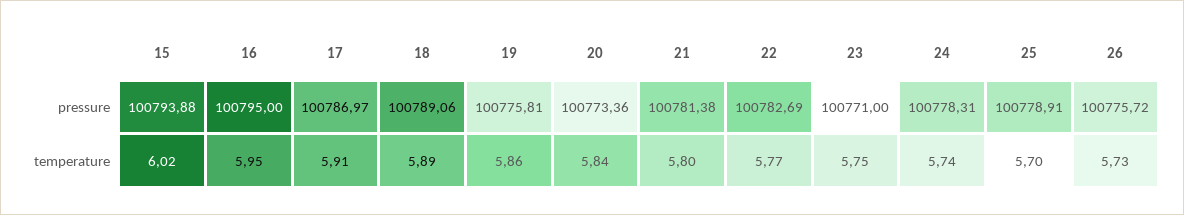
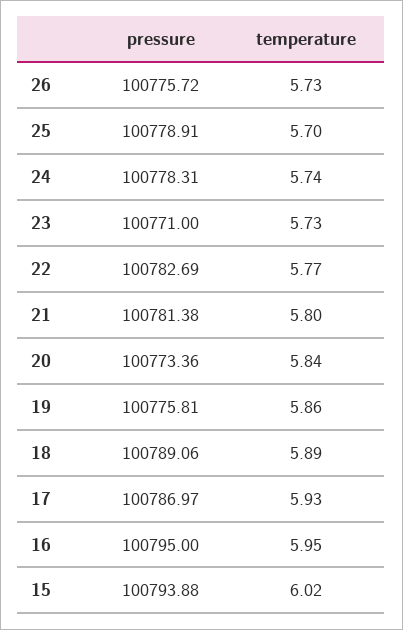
  {
    "15": {
      "pressure": 100793.88,
      "temperature": 6.02
    },
    "16": {
      "pressure": 100795,
      "temperature": 5.95
    },
    "17": {
      "pressure": 100786.97,
-     "temperature": 5.91
+     "temperature": 5.93
    },
    "18": {
      "pressure": 100789.06,
      "temperature": 5.89
    },
    "19": {
      "pressure": 100775.81,
      "temperature": 5.86
    },
    "20": {
      "pressure": 100773.36,
      "temperature": 5.84
    },
    "21": {
      "pressure": 100781.38,
      "temperature": 5.8
    },
    "22": {
      "pressure": 100782.69,
      "temperature": 5.77
    },
    "23": {
      "pressure": 100771,
-     "temperature": 5.75
+     "temperature": 5.73
    },
    "24": {
      "pressure": 100778.31,
      "temperature": 5.74
    },
    "25": {
      "pressure": 100778.91,
      "temperature": 5.7
    },
    "26": {
      "pressure": 100775.72,
      "temperature": 5.73
    }
  }

